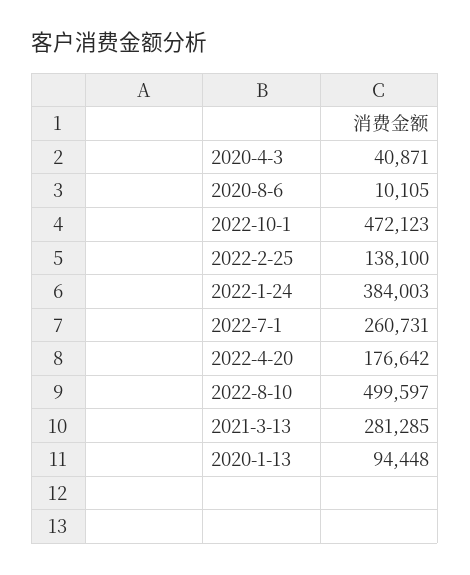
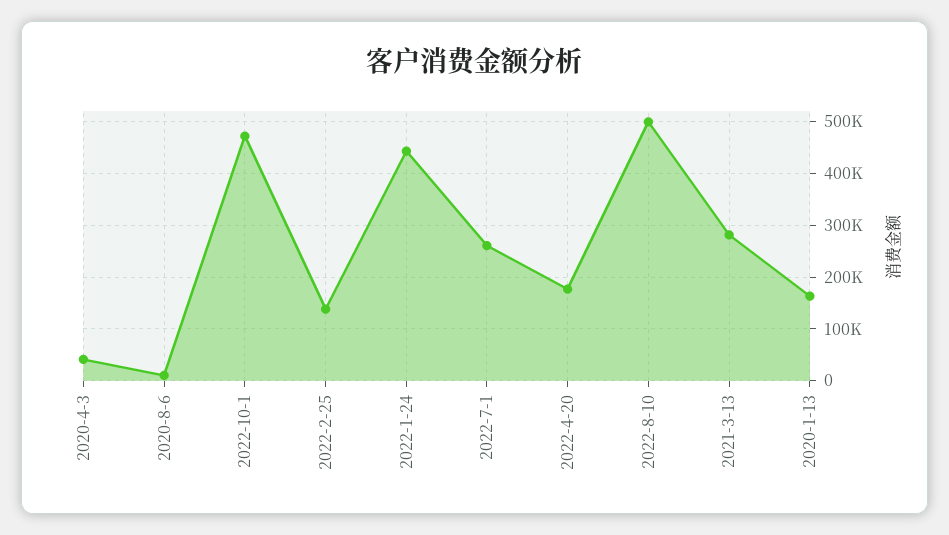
  {
    "2020-4-3": 40871,
    "2020-8-6": 10105,
    "2022-10-1": 472123,
    "2022-2-25": 138100,
-   "2022-1-24": 384003,
+   "2022-1-24": 440000,
    "2022-7-1": 260731,
    "2022-4-20": 176642,
    "2022-8-10": 499597,
    "2021-3-13": 281285,
-   "2020-1-13": 94448
+   "2020-1-13": 160000
  }

